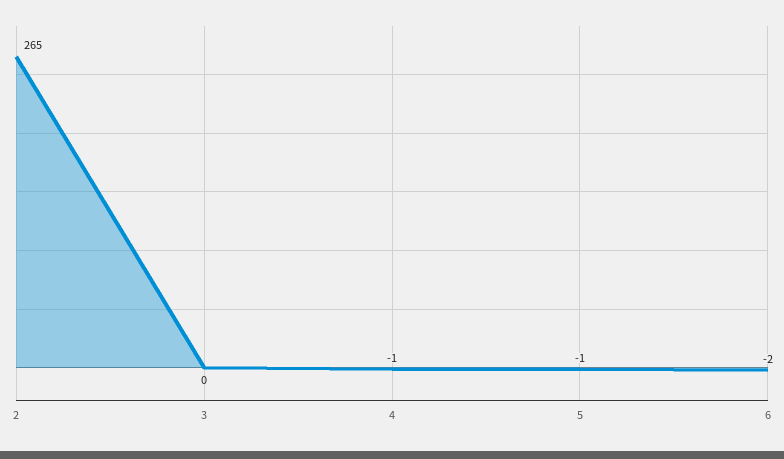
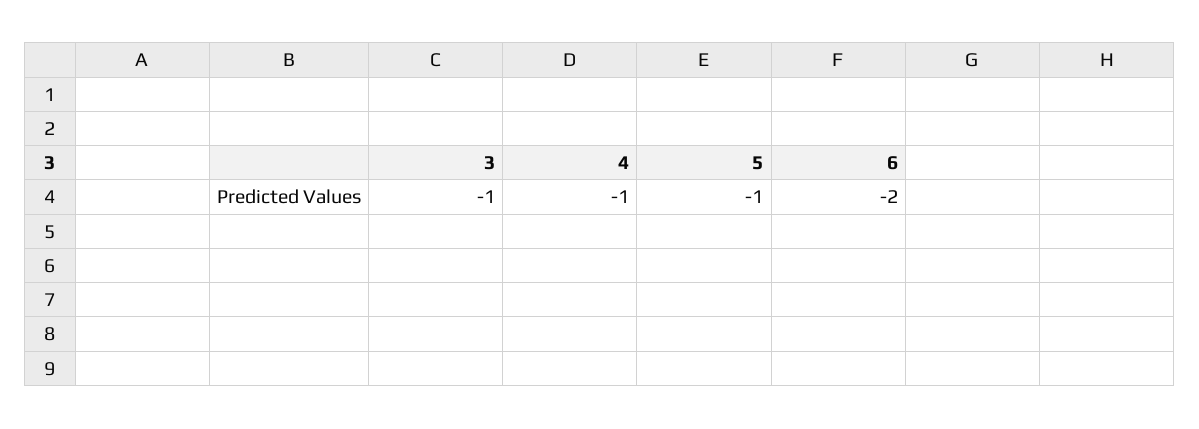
  {
-   "2": 265,
-   "3": 0,
+   "3": -1,
    "4": -1,
    "5": -1,
    "6": -2
  }

